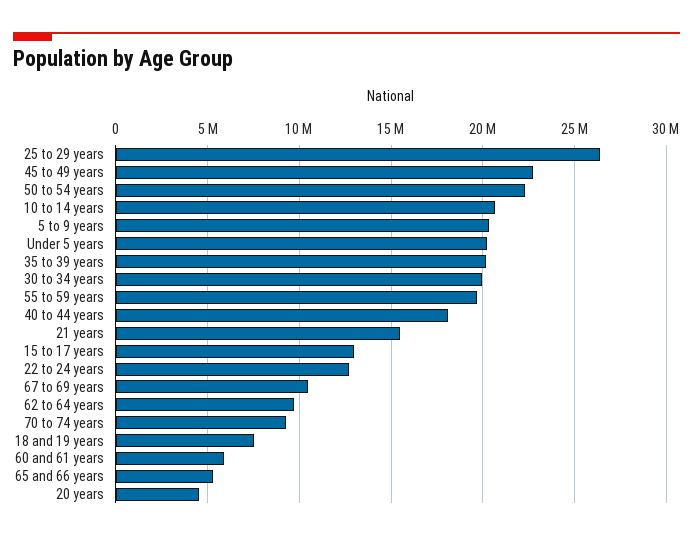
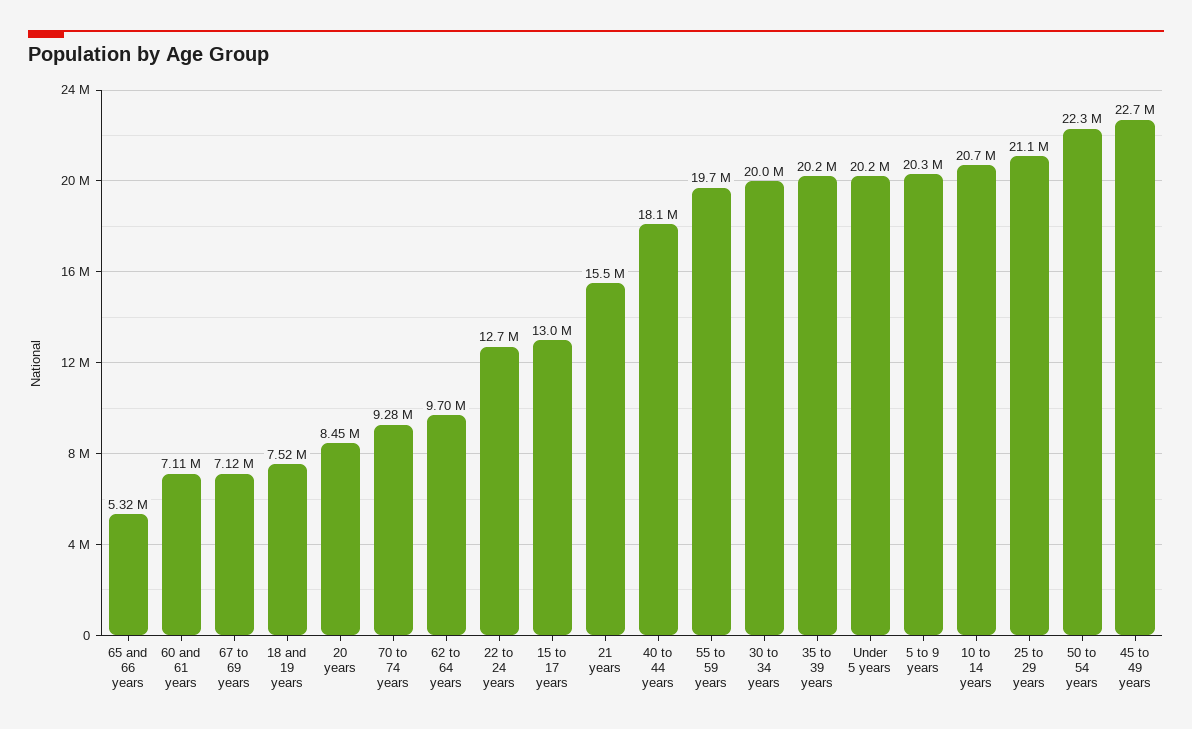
  {
-   "25 to 29 years": 26500000,
+   "25 to 29 years": 21100000,
    "45 to 49 years": 22700000,
    "50 to 54 years": 22300000,
    "10 to 14 years": 20700000,
    "5 to 9 years": 20300000,
    "Under 5 years": 20200000,
    "35 to 39 years": 20200000,
    "30 to 34 years": 20000000,
    "55 to 59 years": 19700000,
    "40 to 44 years": 18100000,
    "21 years": 15500000,
    "15 to 17 years": 13000000,
    "22 to 24 years": 12700000,
-   "67 to 69 years": 10500000,
+   "67 to 69 years": 7120000,
    "62 to 64 years": 9700000,
    "70 to 74 years": 9280000,
    "18 and 19 years": 7520000,
-   "60 and 61 years": 6000000,
+   "60 and 61 years": 7110000,
    "65 and 66 years": 5320000,
-   "20 years": 4500000
+   "20 years": 8450000
  }

